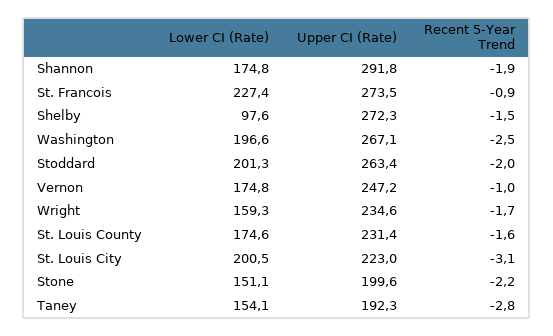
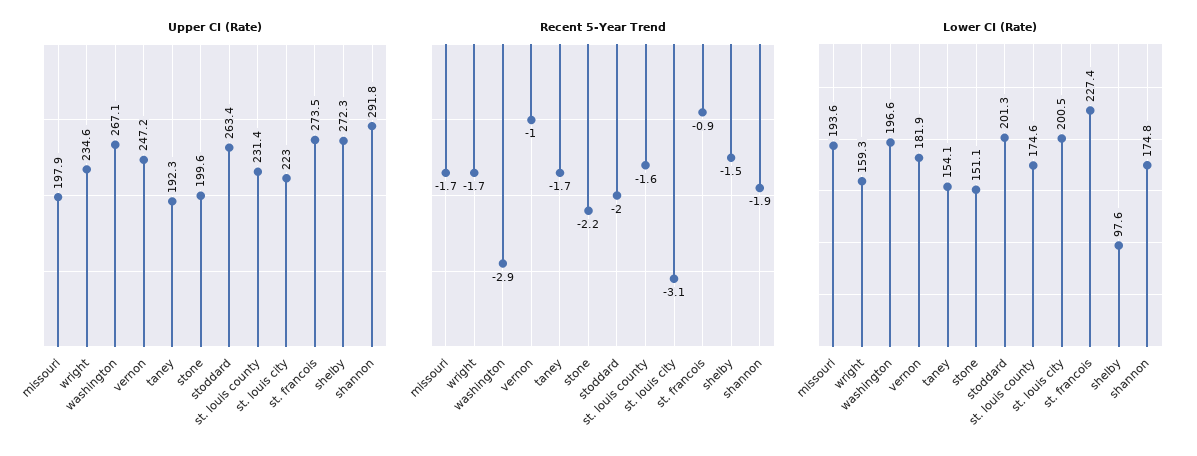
  {
    "Lower CI (Rate)": {
      "Shannon": 174.8,
      "St. Francois": 227.4,
      "Shelby": 97.6,
      "Washington": 196.6,
      "Stoddard": 201.3,
-     "Vernon": 174.8,
+     "Vernon": 181.9,
      "Wright": 159.3,
      "St. Louis County": 174.6,
      "St. Louis City": 200.5,
      "Stone": 151.1,
-     "Taney": 154.1
+     "Taney": 154.1,
+     "missouri": 193.6
    },
    "Upper CI (Rate)": {
      "Shannon": 291.8,
      "St. Francois": 273.5,
      "Shelby": 272.3,
      "Washington": 267.1,
      "Stoddard": 263.4,
      "Vernon": 247.2,
      "Wright": 234.6,
      "St. Louis County": 231.4,
      "St. Louis City": 223,
      "Stone": 199.6,
-     "Taney": 192.3
+     "Taney": 192.3,
+     "missouri": 197.9
    },
    "Recent 5-Year Trend": {
      "Shannon": -1.9,
      "St. Francois": -0.9,
      "Shelby": -1.5,
-     "Washington": -2.5,
+     "Washington": -2.9,
      "Stoddard": -2,
      "Vernon": -1,
      "Wright": -1.7,
      "St. Louis County": -1.6,
      "St. Louis City": -3.1,
      "Stone": -2.2,
-     "Taney": -2.8
+     "Taney": -1.7,
+     "missouri": -1.7
    }
  }

